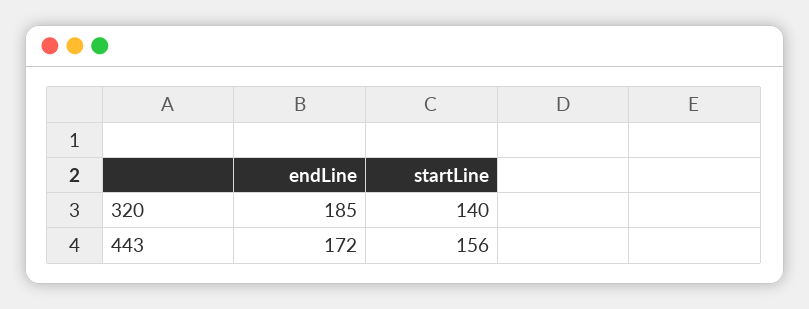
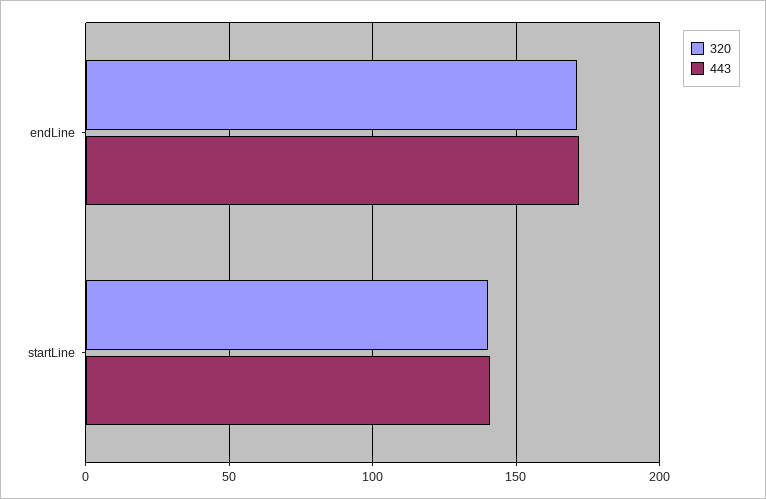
  {
    "320": {
-     "endLine": 185,
+     "endLine": 170,
      "startLine": 140
    },
    "443": {
      "endLine": 172,
-     "startLine": 156
+     "startLine": 140
    }
  }

